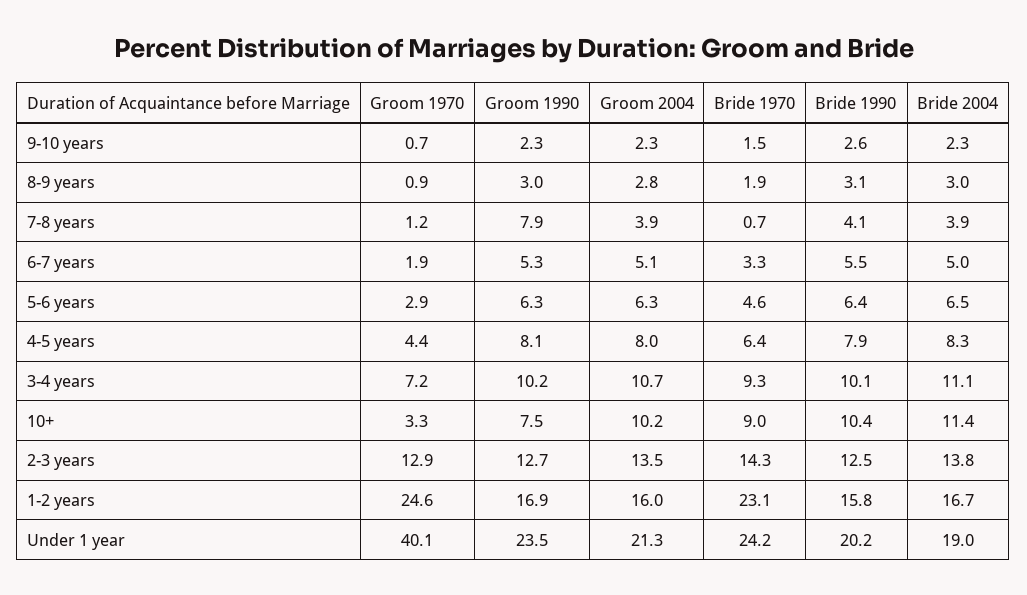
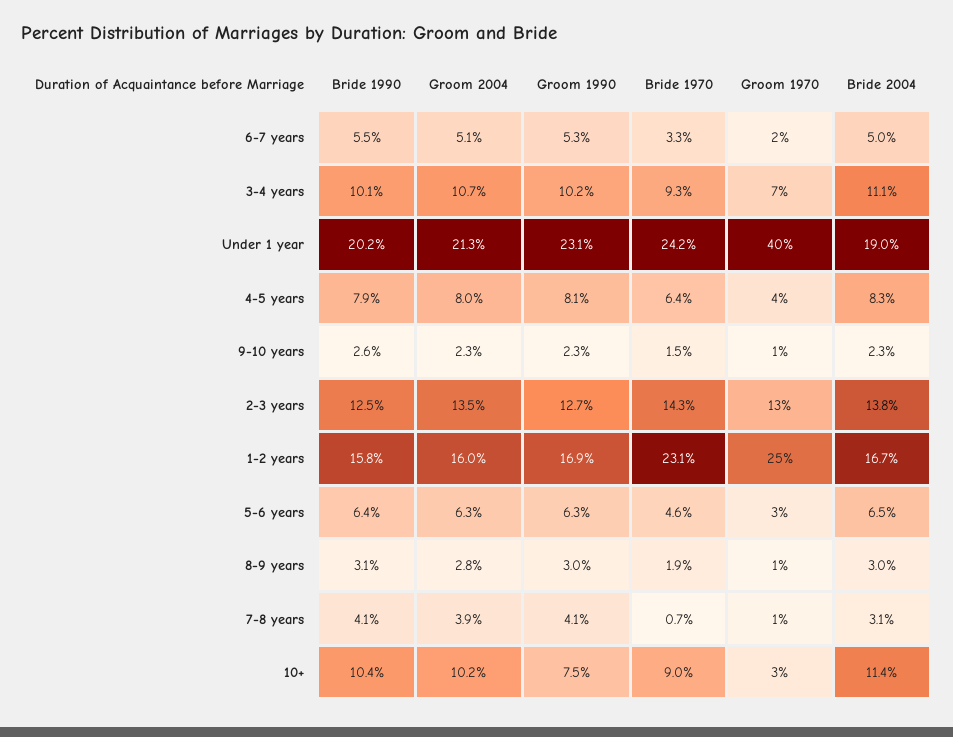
  {
    "Groom 1970": {
      "9-10 years": 0.7,
      "8-9 years": 0.9,
      "7-8 years": 1.2,
      "6-7 years": 1.9,
      "5-6 years": 2.9,
      "4-5 years": 4.4,
      "3-4 years": 7.2,
      "10+": 3.3,
      "2-3 years": 12.9,
      "1-2 years": 24.6,
      "Under 1 year": 40.1
    },
    "Groom 1990": {
      "9-10 years": 2.3,
      "8-9 years": 3,
-     "7-8 years": 7.9,
+     "7-8 years": 4.1,
      "6-7 years": 5.3,
      "5-6 years": 6.3,
      "4-5 years": 8.1,
      "3-4 years": 10.2,
      "10+": 7.5,
      "2-3 years": 12.7,
      "1-2 years": 16.9,
-     "Under 1 year": 23.5
+     "Under 1 year": 23.1
    },
    "Groom 2004": {
      "9-10 years": 2.3,
      "8-9 years": 2.8,
      "7-8 years": 3.9,
      "6-7 years": 5.1,
      "5-6 years": 6.3,
      "4-5 years": 8,
      "3-4 years": 10.7,
      "10+": 10.2,
      "2-3 years": 13.5,
      "1-2 years": 16,
      "Under 1 year": 21.3
    },
    "Bride 1970": {
      "9-10 years": 1.5,
      "8-9 years": 1.9,
      "7-8 years": 0.7,
      "6-7 years": 3.3,
      "5-6 years": 4.6,
      "4-5 years": 6.4,
      "3-4 years": 9.3,
      "10+": 9,
      "2-3 years": 14.3,
      "1-2 years": 23.1,
      "Under 1 year": 24.2
    },
    "Bride 1990": {
      "9-10 years": 2.6,
      "8-9 years": 3.1,
      "7-8 years": 4.1,
      "6-7 years": 5.5,
      "5-6 years": 6.4,
      "4-5 years": 7.9,
      "3-4 years": 10.1,
      "10+": 10.4,
      "2-3 years": 12.5,
      "1-2 years": 15.8,
      "Under 1 year": 20.2
    },
    "Bride 2004": {
      "9-10 years": 2.3,
      "8-9 years": 3,
-     "7-8 years": 3.9,
+     "7-8 years": 3.1,
      "6-7 years": 5,
      "5-6 years": 6.5,
      "4-5 years": 8.3,
      "3-4 years": 11.1,
      "10+": 11.4,
      "2-3 years": 13.8,
      "1-2 years": 16.7,
      "Under 1 year": 19
    }
  }

